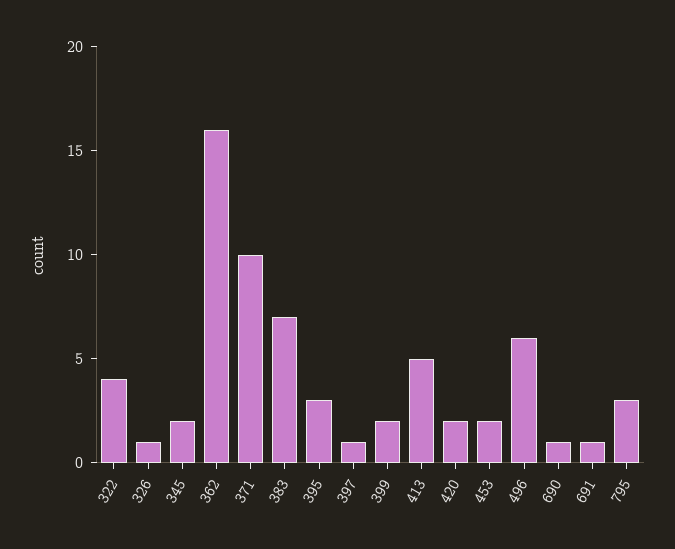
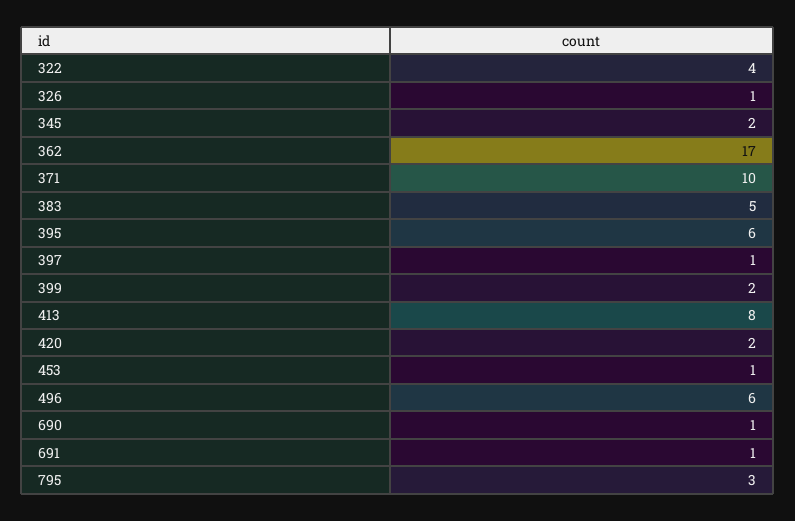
  {
    "322": 4,
    "326": 1,
    "345": 2,
-   "362": 16,
+   "362": 17,
    "371": 10,
-   "383": 7,
+   "383": 5,
-   "395": 3,
+   "395": 6,
    "397": 1,
    "399": 2,
-   "413": 5,
+   "413": 8,
    "420": 2,
-   "453": 2,
+   "453": 1,
    "496": 6,
    "690": 1,
    "691": 1,
    "795": 3
  }

